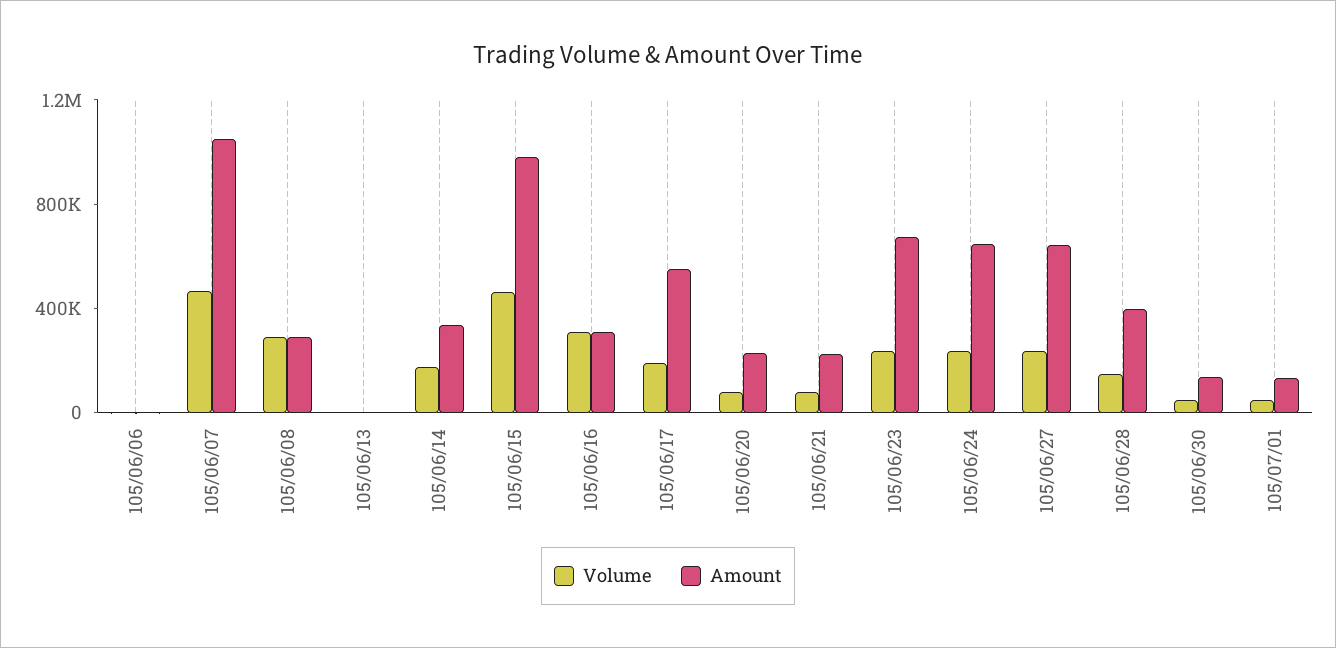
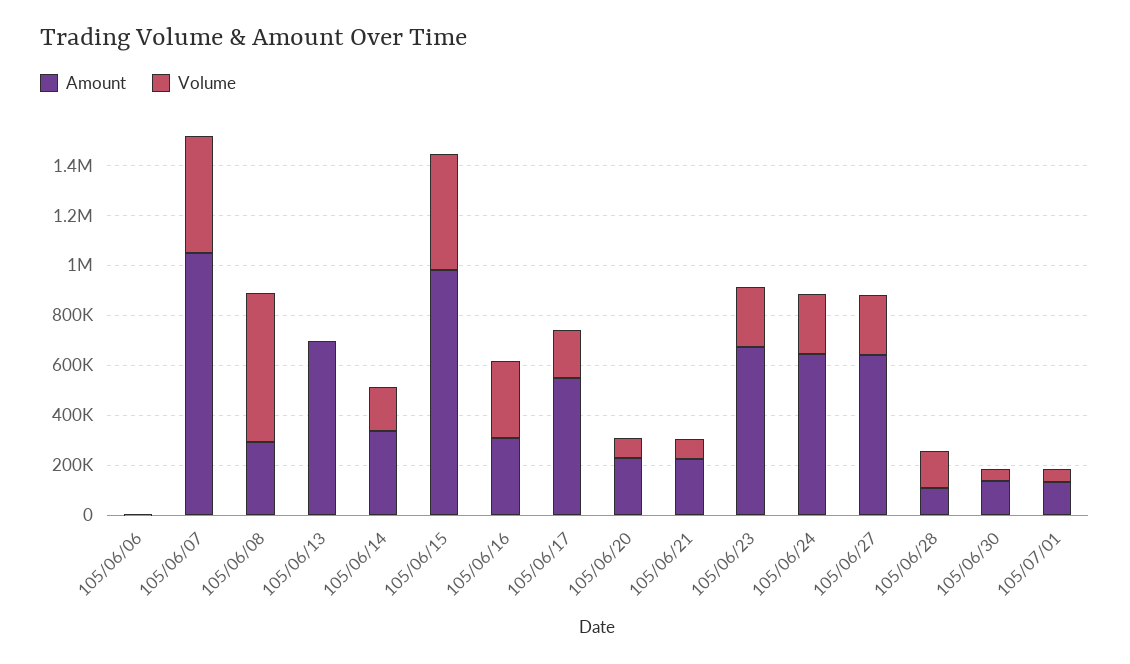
  {
    "Volume": {
      "105/06/06": 0,
      "105/06/07": 450000,
-     "105/06/08": 300000,
+     "105/06/08": 600000,
      "105/06/13": 0,
      "105/06/14": 200000,
      "105/06/15": 450000,
      "105/06/16": 300000,
      "105/06/17": 200000,
      "105/06/20": 100000,
      "105/06/21": 100000,
      "105/06/23": 250000,
      "105/06/24": 250000,
      "105/06/27": 250000,
      "105/06/28": 150000,
      "105/06/30": 50000,
      "105/07/01": 50000
    },
    "Amount": {
      "105/06/06": 0,
      "105/06/07": 1050000,
      "105/06/08": 300000,
-     "105/06/13": 0,
+     "105/06/13": 700000,
      "105/06/14": 350000,
      "105/06/15": 1000000,
      "105/06/16": 300000,
      "105/06/17": 550000,
      "105/06/20": 250000,
      "105/06/21": 250000,
      "105/06/23": 700000,
      "105/06/24": 650000,
      "105/06/27": 650000,
-     "105/06/28": 400000,
+     "105/06/28": 100000,
      "105/06/30": 150000,
      "105/07/01": 150000
    }
  }

